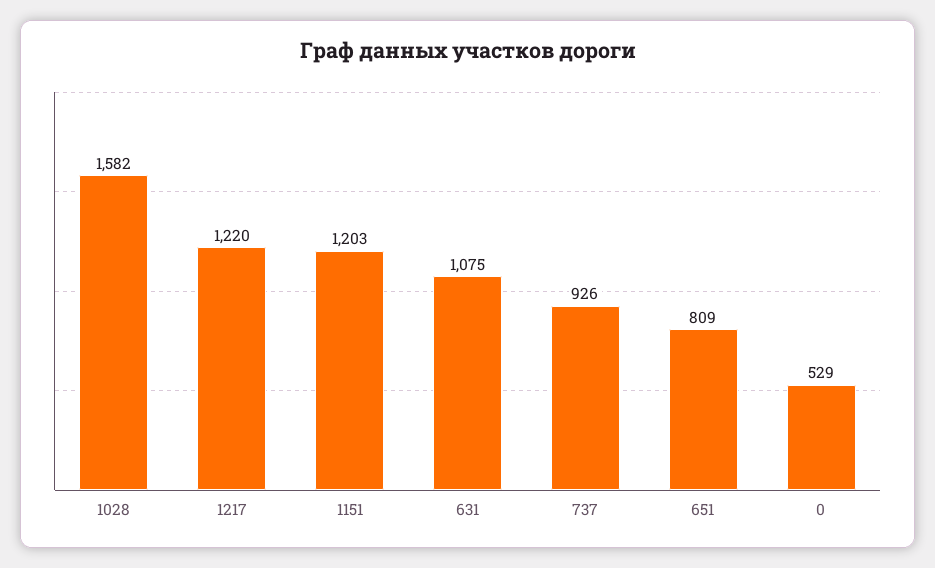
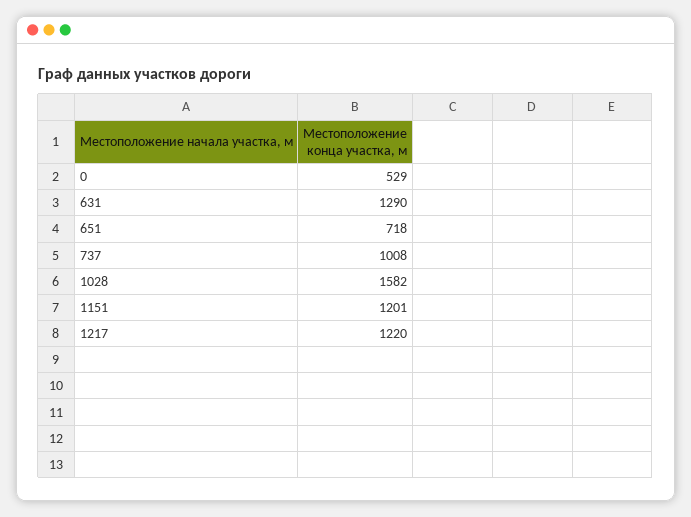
  {
    "1028": 1582,
    "1217": 1220,
-   "1151": 1203,
+   "1151": 1201,
-   "631": 1075,
+   "631": 1290,
-   "737": 926,
+   "737": 1008,
-   "651": 809,
+   "651": 718,
    "0": 529
  }

